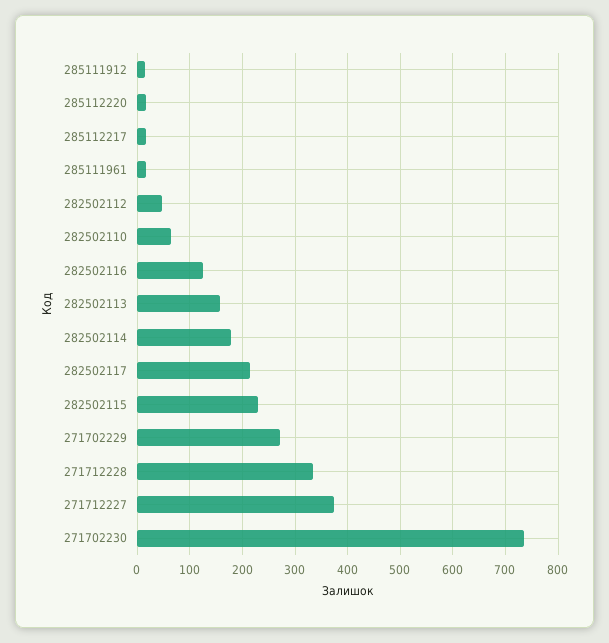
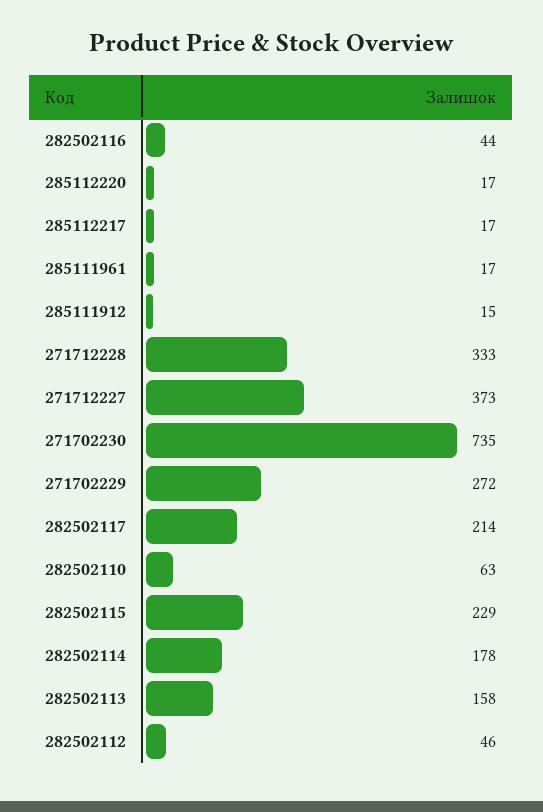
  {
    "285111912": 15,
    "285112220": 17,
    "285112217": 17,
    "285111961": 17,
    "282502112": 46,
    "282502110": 63,
-   "282502116": 120,
+   "282502116": 44,
    "282502113": 158,
    "282502114": 178,
    "282502117": 214,
    "282502115": 229,
    "271702229": 272,
    "271712228": 333,
    "271712227": 373,
    "271702230": 735
  }

